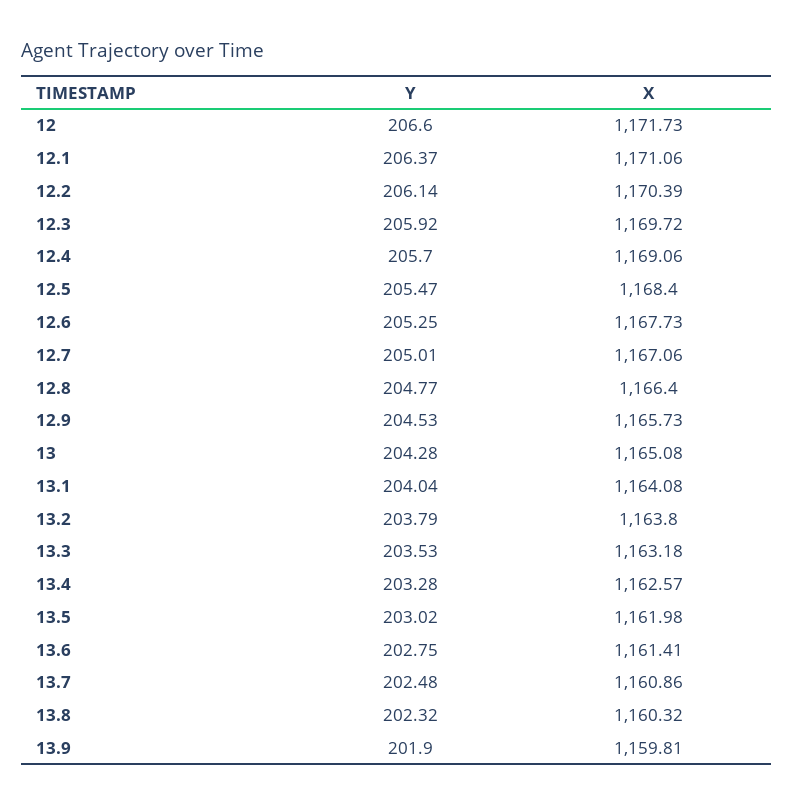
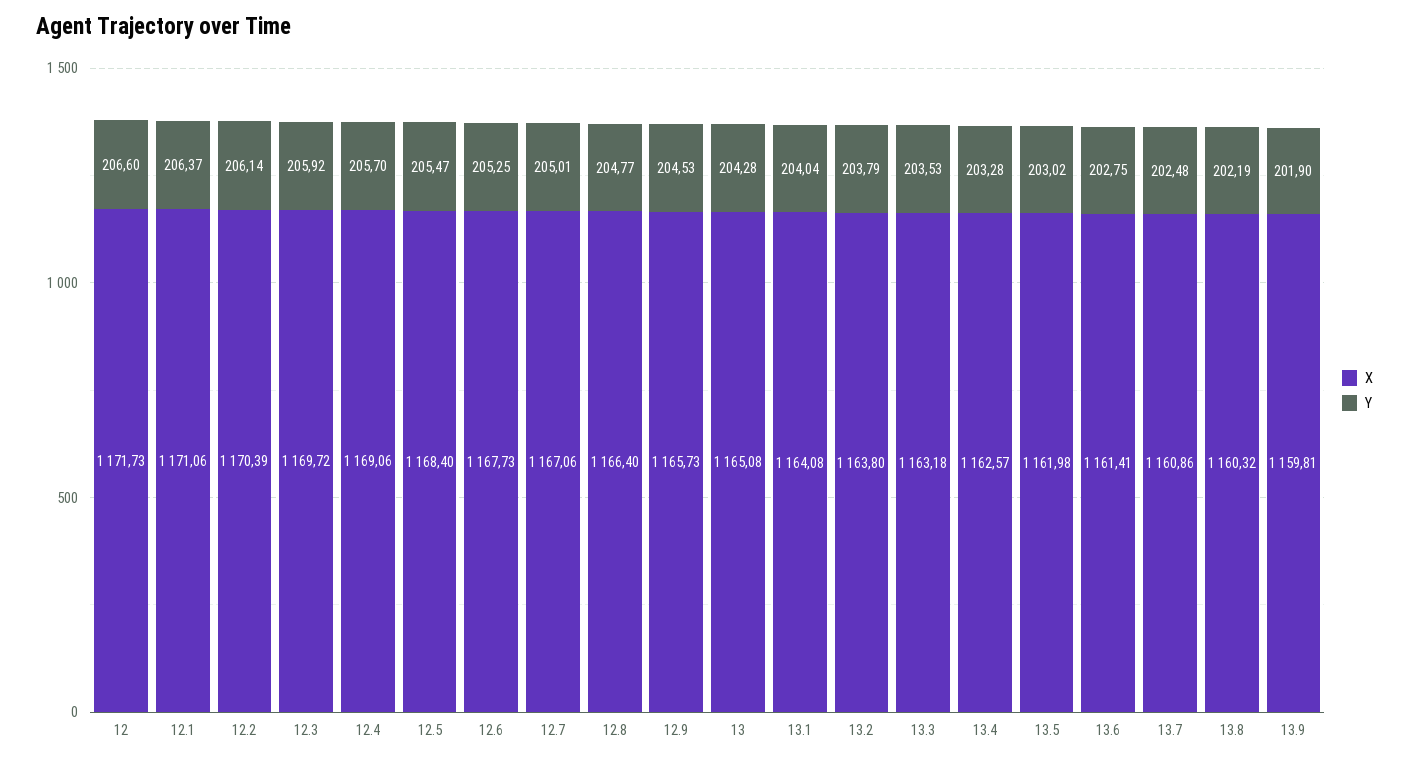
  {
    "Y": {
      "12": 206.6,
      "12.1": 206.37,
      "12.2": 206.14,
      "12.3": 205.92,
      "12.4": 205.7,
      "12.5": 205.47,
      "12.6": 205.25,
      "12.7": 205.01,
      "12.8": 204.77,
      "12.9": 204.53,
      "13": 204.28,
      "13.1": 204.04,
      "13.2": 203.79,
      "13.3": 203.53,
      "13.4": 203.28,
      "13.5": 203.02,
      "13.6": 202.75,
      "13.7": 202.48,
-     "13.8": 202.32,
+     "13.8": 202.19,
      "13.9": 201.9
    },
    "X": {
      "12": 1171.73,
      "12.1": 1171.06,
      "12.2": 1170.39,
      "12.3": 1169.72,
      "12.4": 1169.06,
      "12.5": 1168.4,
      "12.6": 1167.73,
      "12.7": 1167.06,
      "12.8": 1166.4,
      "12.9": 1165.73,
      "13": 1165.08,
      "13.1": 1164.08,
      "13.2": 1163.8,
      "13.3": 1163.18,
      "13.4": 1162.57,
      "13.5": 1161.98,
      "13.6": 1161.41,
      "13.7": 1160.86,
      "13.8": 1160.32,
      "13.9": 1159.81
    }
  }

